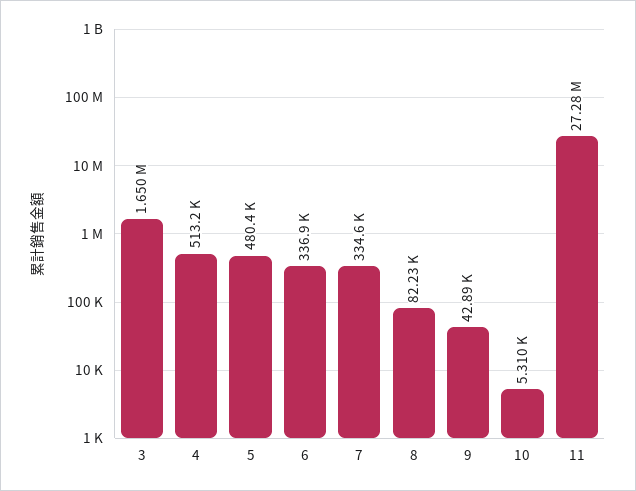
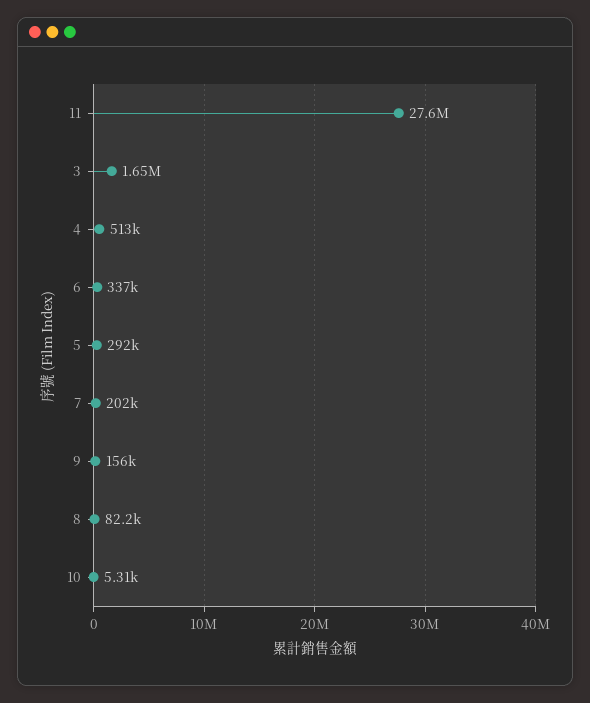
  {
    "3": 1650000,
    "4": 513200,
-   "5": 480400,
+   "5": 292000,
    "6": 336900,
-   "7": 334600,
+   "7": 202000,
    "8": 82230,
-   "9": 42890,
+   "9": 156000,
    "10": 5310,
-   "11": 27280000
+   "11": 27600000
  }

